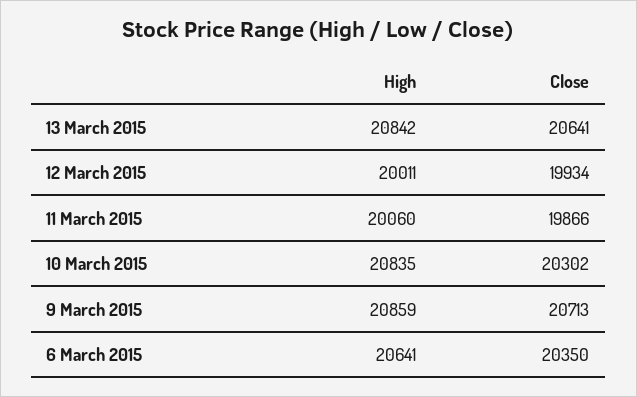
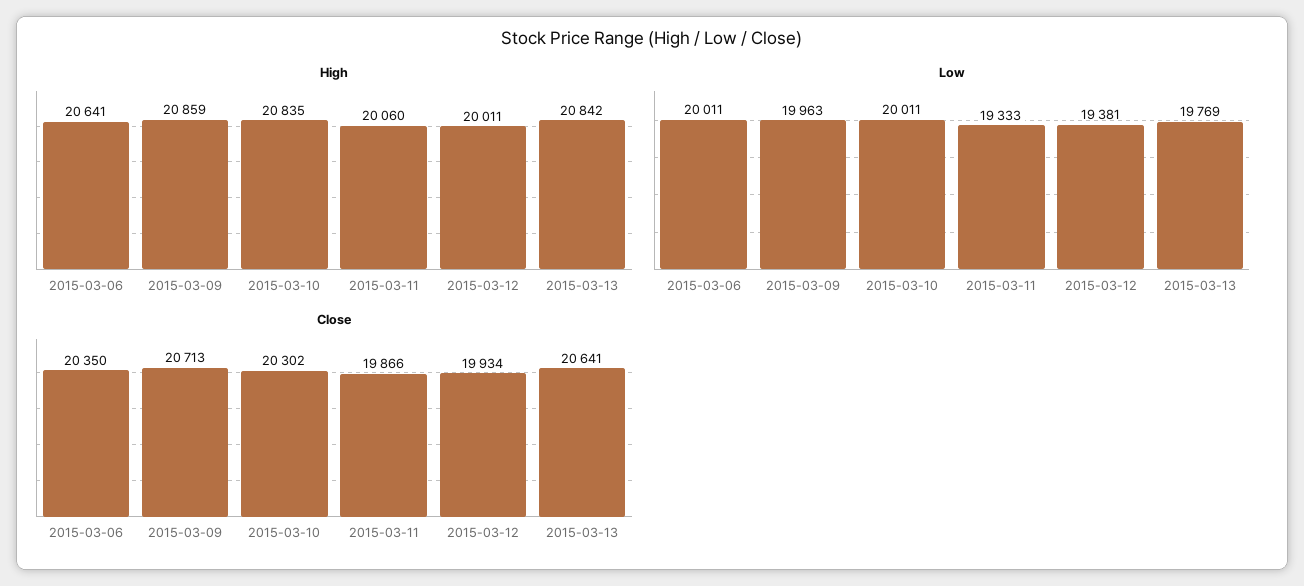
  {
    "High": {
      "13 March 2015": 20842,
      "12 March 2015": 20011,
      "11 March 2015": 20060,
      "10 March 2015": 20835,
      "9 March 2015": 20859,
      "6 March 2015": 20641
    },
    "Close": {
      "13 March 2015": 20641,
      "12 March 2015": 19934,
      "11 March 2015": 19866,
      "10 March 2015": 20302,
      "9 March 2015": 20713,
      "6 March 2015": 20350
-   }
+   },
+   "Low": {
+     "6 March 2015": 20011,
+     "9 March 2015": 19963,
+     "10 March 2015": 20011,
+     "11 March 2015": 19333,
+     "12 March 2015": 19381,
+     "13 March 2015": 19769
+   }
  }

